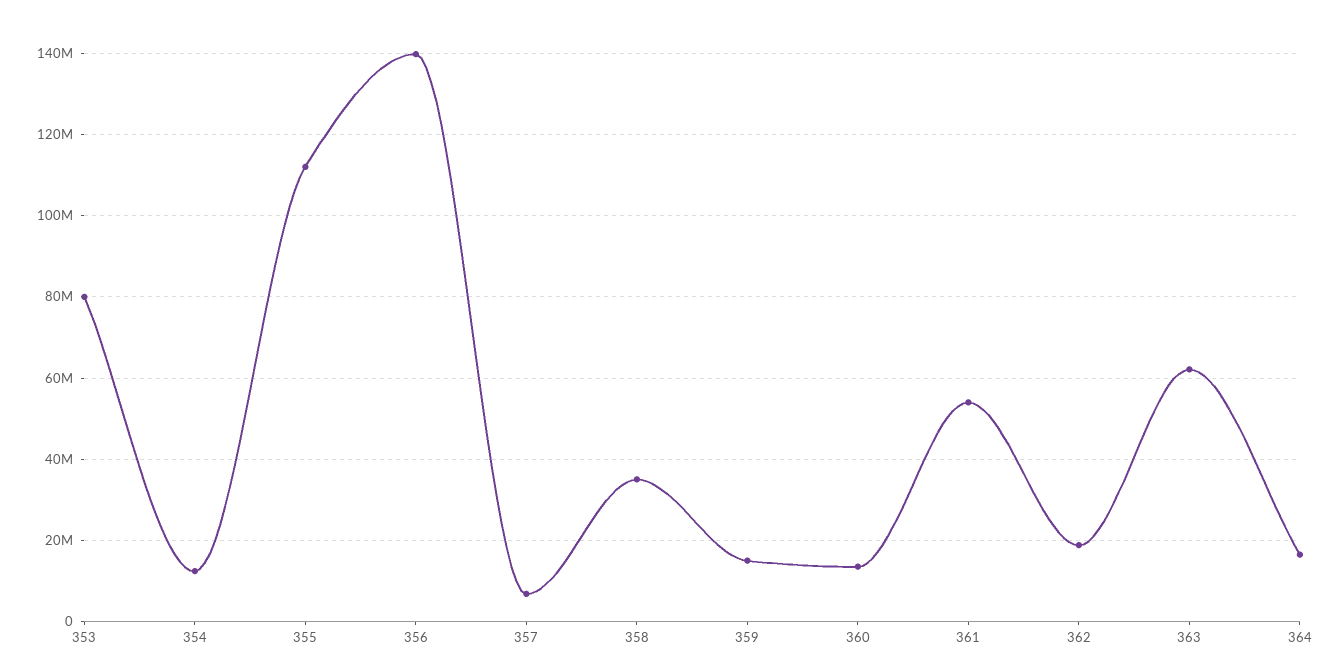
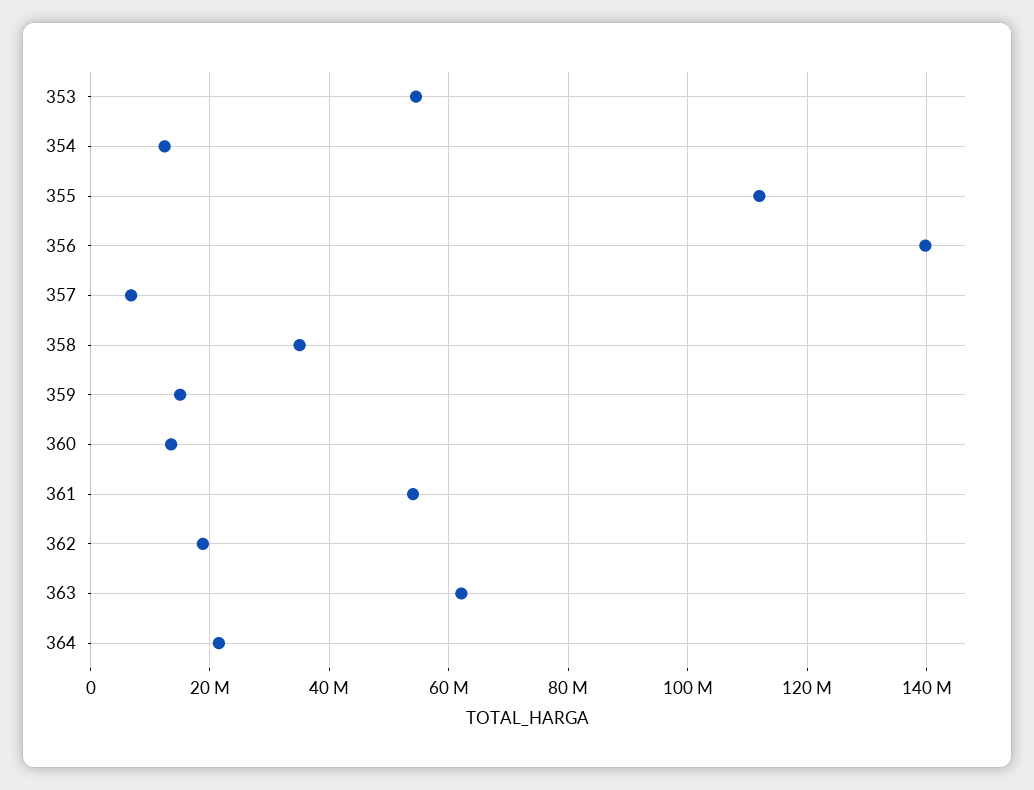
  {
-   "353": 80000000,
+   "353": 54000000,
    "354": 12000000,
    "355": 112000000,
    "356": 140000000,
    "357": 6000000,
    "358": 36000000,
    "359": 16000000,
    "360": 14000000,
    "361": 54000000,
    "362": 18000000,
    "363": 62000000,
-   "364": 16000000
+   "364": 22000000
  }

